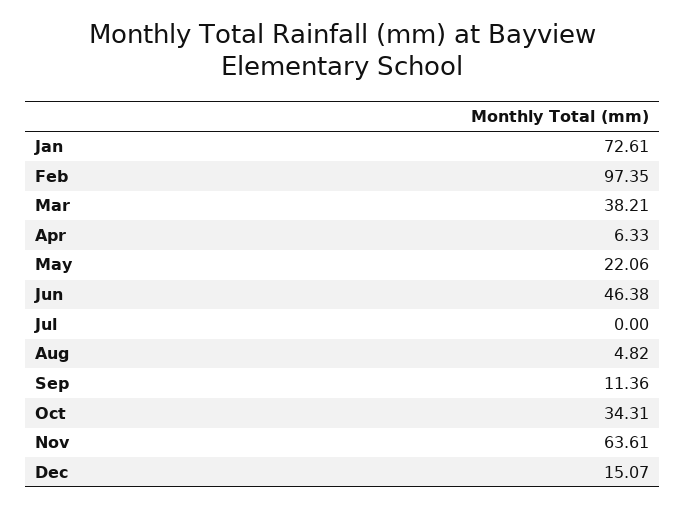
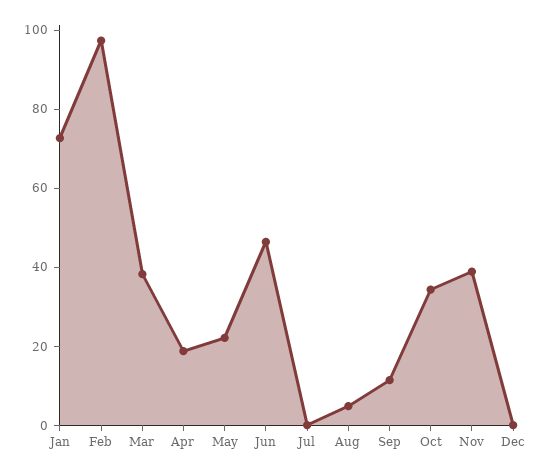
  {
    "Jan": 72.61,
    "Feb": 97.35,
    "Mar": 38.21,
-   "Apr": 6.33,
+   "Apr": 20,
    "May": 22.06,
    "Jun": 46.38,
    "Jul": 0,
    "Aug": 4.82,
    "Sep": 11.36,
    "Oct": 34.31,
-   "Nov": 63.61,
+   "Nov": 40,
-   "Dec": 15.07
+   "Dec": 0
  }

